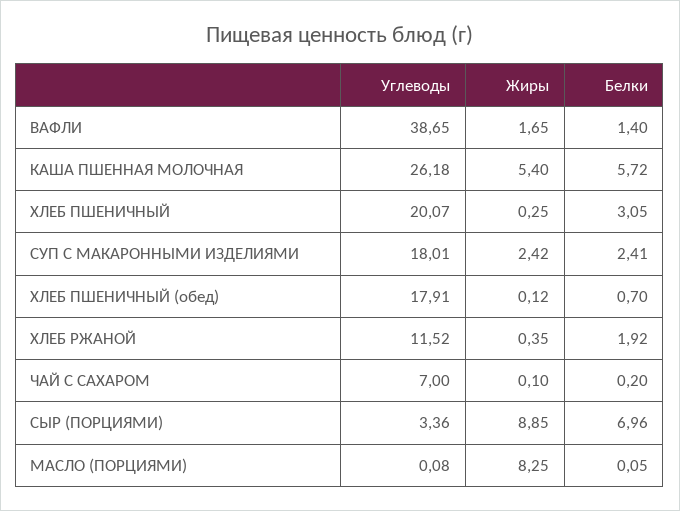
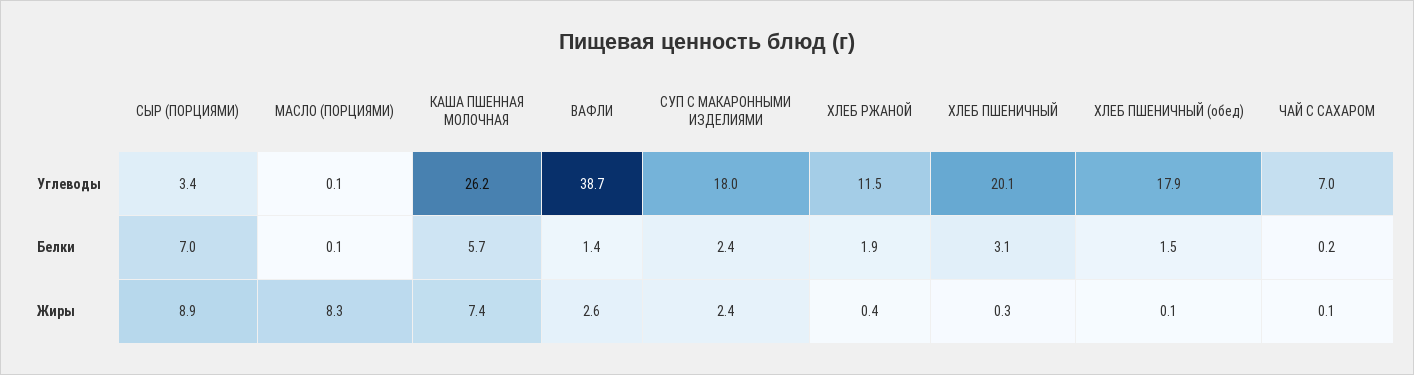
  {
    "Углеводы": {
      "ВАФЛИ": 38.65,
      "КАША ПШЕННАЯ МОЛОЧНАЯ": 26.18,
      "ХЛЕБ ПШЕНИЧНЫЙ": 20.07,
      "СУП С МАКАРОННЫМИ ИЗДЕЛИЯМИ": 18.01,
      "ХЛЕБ ПШЕНИЧНЫЙ (обед)": 17.91,
      "ХЛЕБ РЖАНОЙ": 11.52,
      "ЧАЙ С САХАРОМ": 7,
      "СЫР (ПОРЦИЯМИ)": 3.36,
      "МАСЛО (ПОРЦИЯМИ)": 0.08
    },
    "Жиры": {
-     "ВАФЛИ": 1.65,
+     "ВАФЛИ": 2.6,
-     "КАША ПШЕННАЯ МОЛОЧНАЯ": 5.4,
+     "КАША ПШЕННАЯ МОЛОЧНАЯ": 7.4,
      "ХЛЕБ ПШЕНИЧНЫЙ": 0.25,
      "СУП С МАКАРОННЫМИ ИЗДЕЛИЯМИ": 2.42,
      "ХЛЕБ ПШЕНИЧНЫЙ (обед)": 0.12,
      "ХЛЕБ РЖАНОЙ": 0.35,
      "ЧАЙ С САХАРОМ": 0.1,
      "СЫР (ПОРЦИЯМИ)": 8.85,
      "МАСЛО (ПОРЦИЯМИ)": 8.25
    },
    "Белки": {
      "ВАФЛИ": 1.4,
      "КАША ПШЕННАЯ МОЛОЧНАЯ": 5.72,
      "ХЛЕБ ПШЕНИЧНЫЙ": 3.05,
      "СУП С МАКАРОННЫМИ ИЗДЕЛИЯМИ": 2.41,
-     "ХЛЕБ ПШЕНИЧНЫЙ (обед)": 0.7,
+     "ХЛЕБ ПШЕНИЧНЫЙ (обед)": 1.5,
      "ХЛЕБ РЖАНОЙ": 1.92,
      "ЧАЙ С САХАРОМ": 0.2,
      "СЫР (ПОРЦИЯМИ)": 6.96,
      "МАСЛО (ПОРЦИЯМИ)": 0.05
    }
  }

